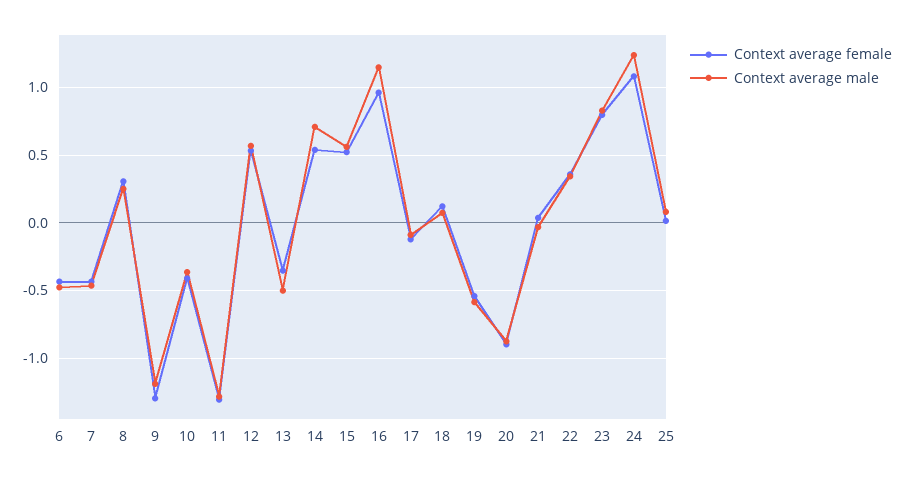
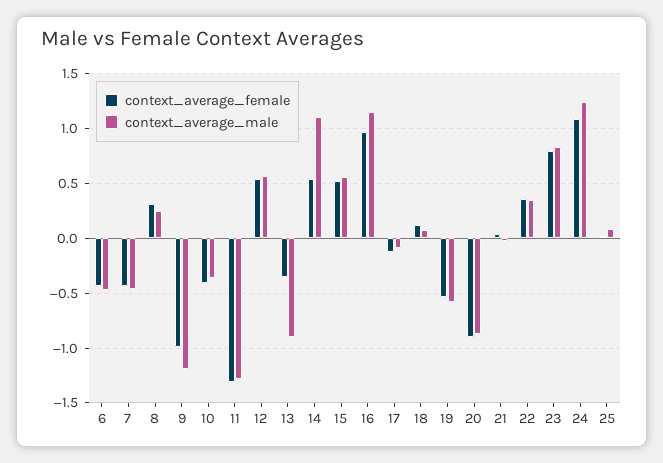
  {
    "Context average female": {
      "6": -0.45,
      "7": -0.45,
      "8": 0.3,
-     "9": -1.3,
+     "9": -1,
      "10": -0.4,
      "11": -1.3,
      "12": 0.55,
      "13": -0.35,
      "14": 0.55,
      "15": 0.5,
      "16": 0.95,
      "17": -0.1,
      "18": 0.1,
      "19": -0.55,
      "20": -0.9,
      "21": 0.05,
      "22": 0.35,
      "23": 0.8,
      "24": 1.1,
      "25": 0
    },
    "Context average male": {
      "6": -0.5,
      "7": -0.45,
      "8": 0.25,
      "9": -1.2,
      "10": -0.35,
      "11": -1.3,
      "12": 0.55,
-     "13": -0.5,
+     "13": -0.9,
-     "14": 0.7,
+     "14": 1.1,
      "15": 0.55,
      "16": 1.15,
      "17": -0.1,
      "18": 0.05,
      "19": -0.6,
      "20": -0.9,
      "21": -0.05,
      "22": 0.35,
      "23": 0.85,
      "24": 1.25,
      "25": 0.1
    }
  }

